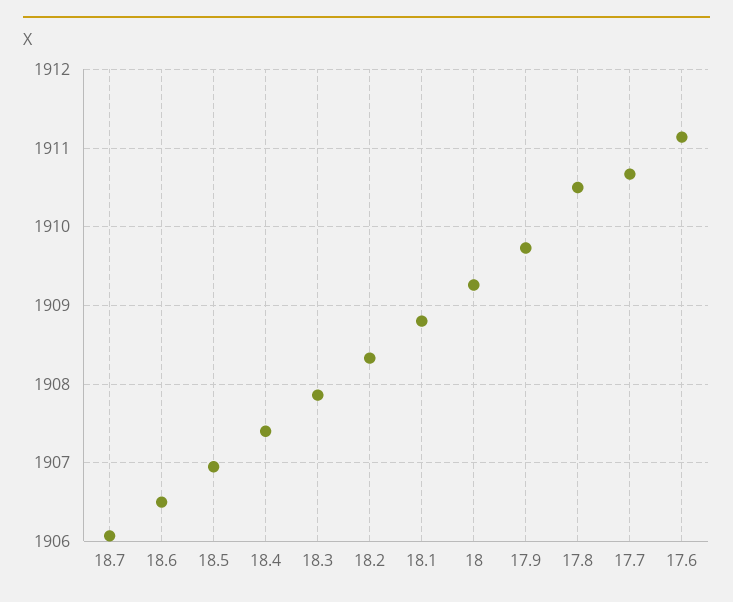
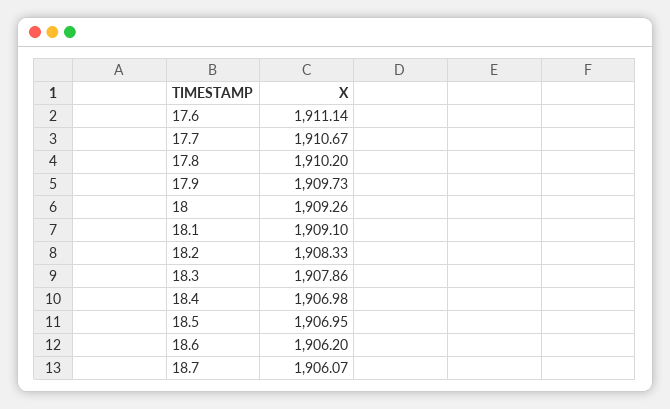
  {
    "18.7": 1906.07,
-   "18.6": 1906.5,
+   "18.6": 1906.2,
    "18.5": 1906.95,
-   "18.4": 1907.4,
+   "18.4": 1906.98,
    "18.3": 1907.86,
    "18.2": 1908.33,
-   "18.1": 1908.8,
+   "18.1": 1909.1,
    "18": 1909.26,
    "17.9": 1909.73,
-   "17.8": 1910.5,
+   "17.8": 1910.2,
    "17.7": 1910.67,
    "17.6": 1911.14
  }

